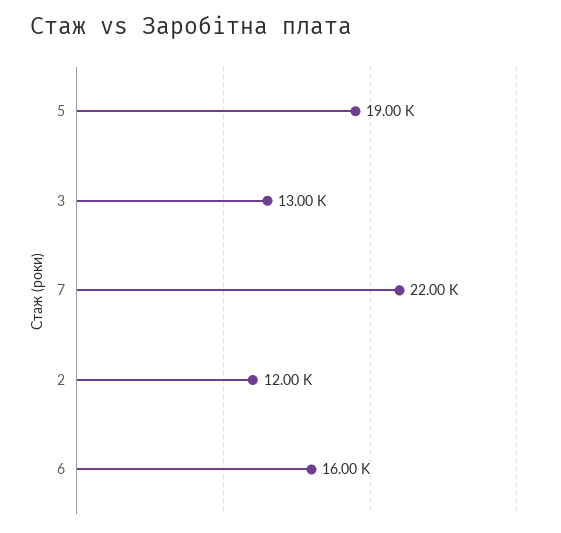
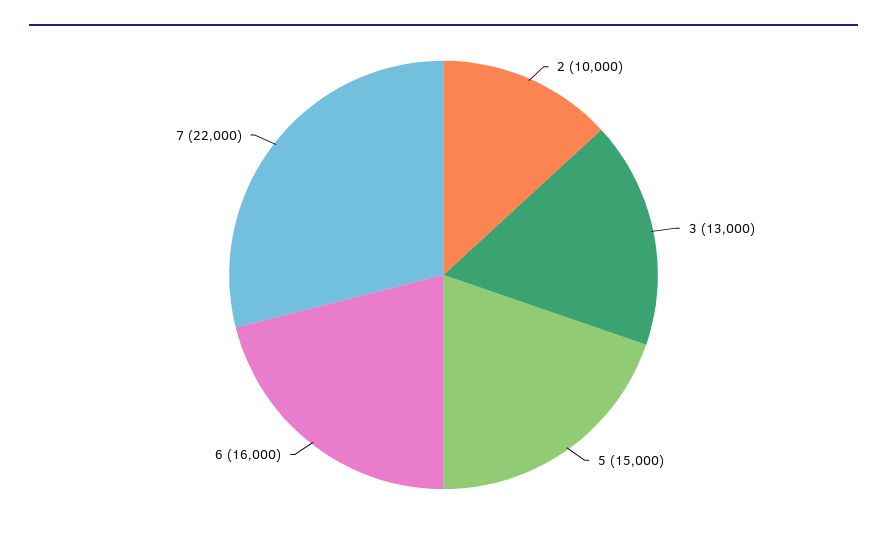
  {
-   "5": 19000,
+   "5": 15000,
    "3": 13000,
    "7": 22000,
-   "2": 12000,
+   "2": 10000,
    "6": 16000
  }

